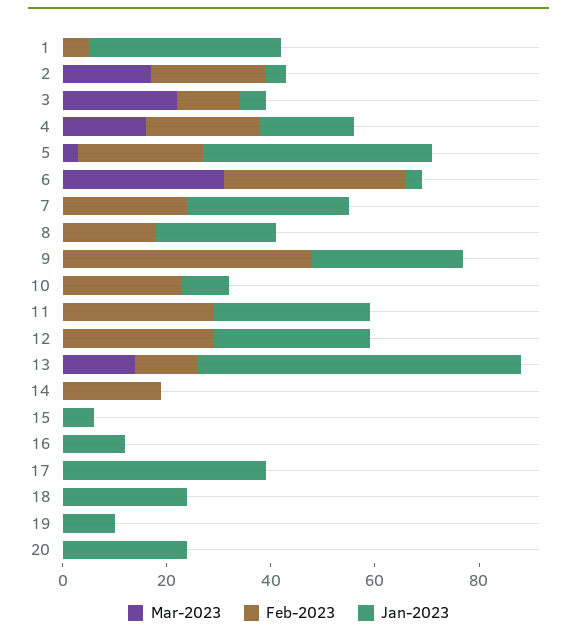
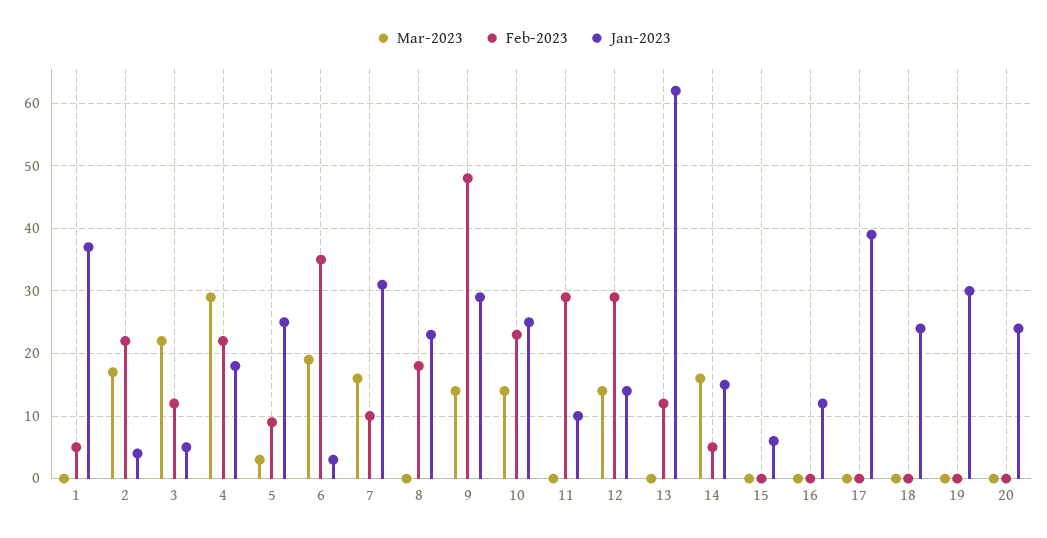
  {
    "Mar-2023": {
      "1": 0,
      "2": 17,
      "3": 22,
-     "4": 15,
+     "4": 29,
      "5": 3,
-     "6": 30,
+     "6": 19,
-     "7": 0,
+     "7": 16,
      "8": 0,
-     "9": 0,
+     "9": 14,
-     "10": 0,
+     "10": 14,
      "11": 0,
-     "12": 0,
+     "12": 14,
-     "13": 15,
+     "13": 0,
-     "14": 0,
+     "14": 16,
      "15": 0,
      "16": 0,
      "17": 0,
      "18": 0,
      "19": 0,
      "20": 0
    },
    "Feb-2023": {
      "1": 5,
      "2": 22,
      "3": 12,
      "4": 22,
-     "5": 25,
+     "5": 9,
      "6": 35,
-     "7": 25,
+     "7": 10,
      "8": 18,
      "9": 48,
      "10": 23,
      "11": 29,
      "12": 29,
      "13": 12,
-     "14": 20,
+     "14": 5,
      "15": 0,
      "16": 0,
      "17": 0,
      "18": 0,
      "19": 0,
      "20": 0
    },
    "Jan-2023": {
      "1": 37,
      "2": 4,
      "3": 5,
      "4": 18,
-     "5": 45,
+     "5": 25,
      "6": 3,
      "7": 31,
      "8": 23,
      "9": 29,
-     "10": 10,
+     "10": 25,
-     "11": 30,
+     "11": 10,
-     "12": 30,
+     "12": 14,
      "13": 62,
-     "14": 0,
+     "14": 15,
      "15": 6,
      "16": 12,
      "17": 39,
      "18": 24,
-     "19": 10,
+     "19": 30,
      "20": 24
    }
  }

